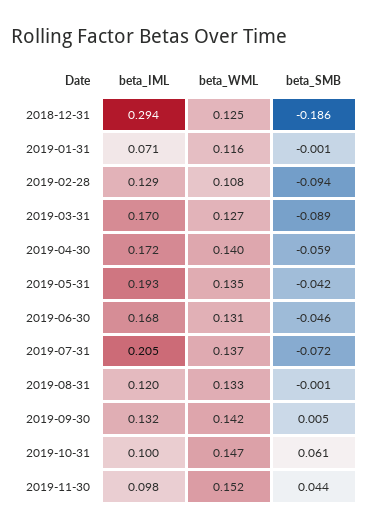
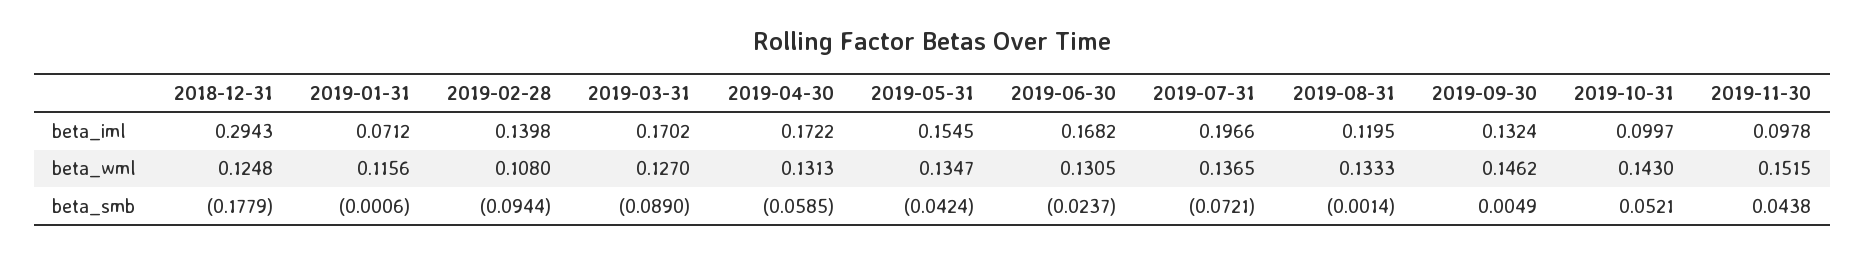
  {
    "beta_IML": {
      "2018-12-31": 0.2943,
      "2019-01-31": 0.0712,
-     "2019-02-28": 0.129,
+     "2019-02-28": 0.1398,
      "2019-03-31": 0.1702,
      "2019-04-30": 0.1722,
-     "2019-05-31": 0.193,
+     "2019-05-31": 0.1545,
      "2019-06-30": 0.1682,
-     "2019-07-31": 0.205,
+     "2019-07-31": 0.1966,
      "2019-08-31": 0.1195,
      "2019-09-30": 0.1324,
      "2019-10-31": 0.0997,
      "2019-11-30": 0.0978
    },
    "beta_WML": {
      "2018-12-31": 0.1248,
      "2019-01-31": 0.1156,
      "2019-02-28": 0.108,
      "2019-03-31": 0.127,
-     "2019-04-30": 0.14,
+     "2019-04-30": 0.1313,
      "2019-05-31": 0.1347,
      "2019-06-30": 0.1305,
      "2019-07-31": 0.1365,
      "2019-08-31": 0.1333,
-     "2019-09-30": 0.142,
+     "2019-09-30": 0.1462,
-     "2019-10-31": 0.147,
+     "2019-10-31": 0.143,
      "2019-11-30": 0.1515
    },
    "beta_SMB": {
-     "2018-12-31": -0.186,
+     "2018-12-31": -0.1779,
      "2019-01-31": -0.0006,
      "2019-02-28": -0.0944,
      "2019-03-31": -0.089,
      "2019-04-30": -0.0585,
      "2019-05-31": -0.0424,
-     "2019-06-30": -0.046,
+     "2019-06-30": -0.0237,
      "2019-07-31": -0.0721,
      "2019-08-31": -0.0014,
      "2019-09-30": 0.0049,
-     "2019-10-31": 0.061,
+     "2019-10-31": 0.0521,
      "2019-11-30": 0.0438
    }
  }

